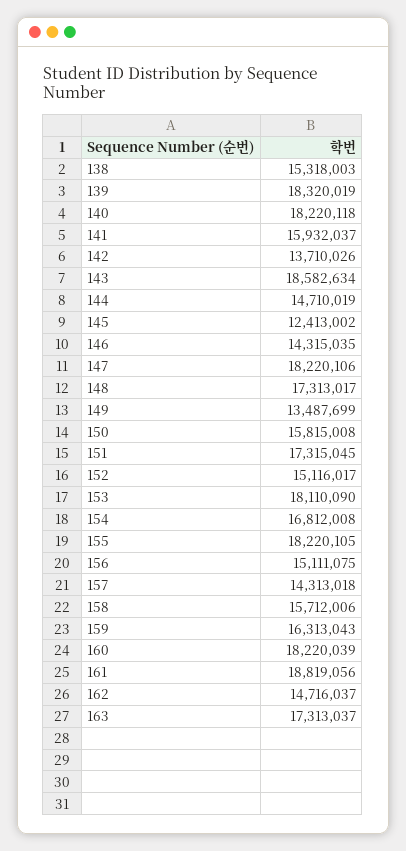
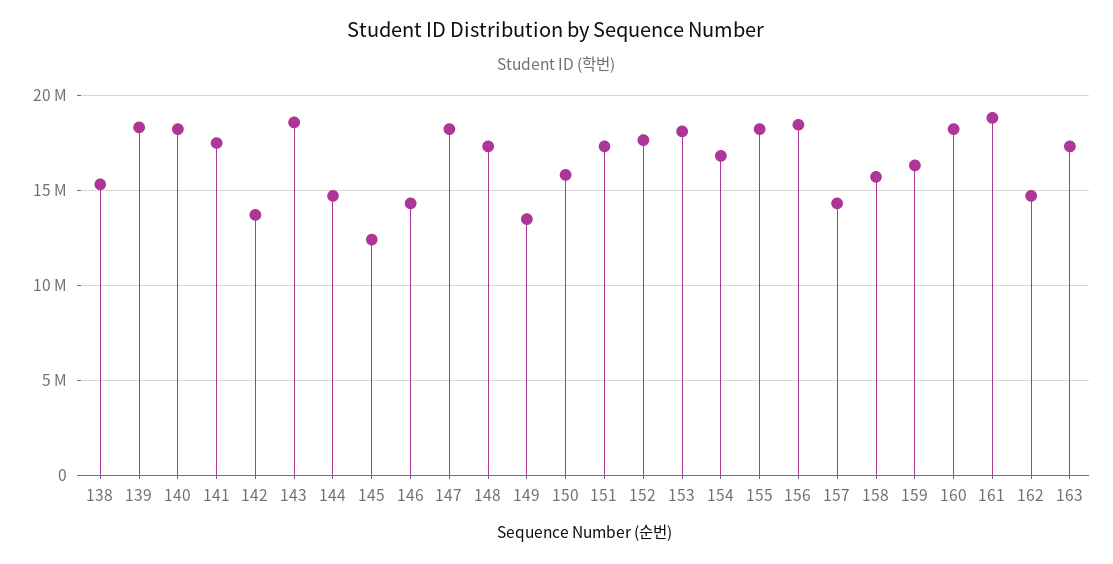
  {
    "138": 15318003,
    "139": 18320019,
    "140": 18220118,
-   "141": 15932037,
+   "141": 17500000,
    "142": 13710026,
    "143": 18582634,
    "144": 14710019,
    "145": 12413002,
    "146": 14315035,
    "147": 18220106,
    "148": 17313017,
    "149": 13487699,
    "150": 15815008,
    "151": 17315045,
-   "152": 15116017,
+   "152": 17500000,
    "153": 18110090,
    "154": 16812008,
    "155": 18220105,
-   "156": 15111075,
+   "156": 18500000,
    "157": 14313018,
    "158": 15712006,
    "159": 16313043,
    "160": 18220039,
    "161": 18819056,
    "162": 14716037,
    "163": 17313037
  }

